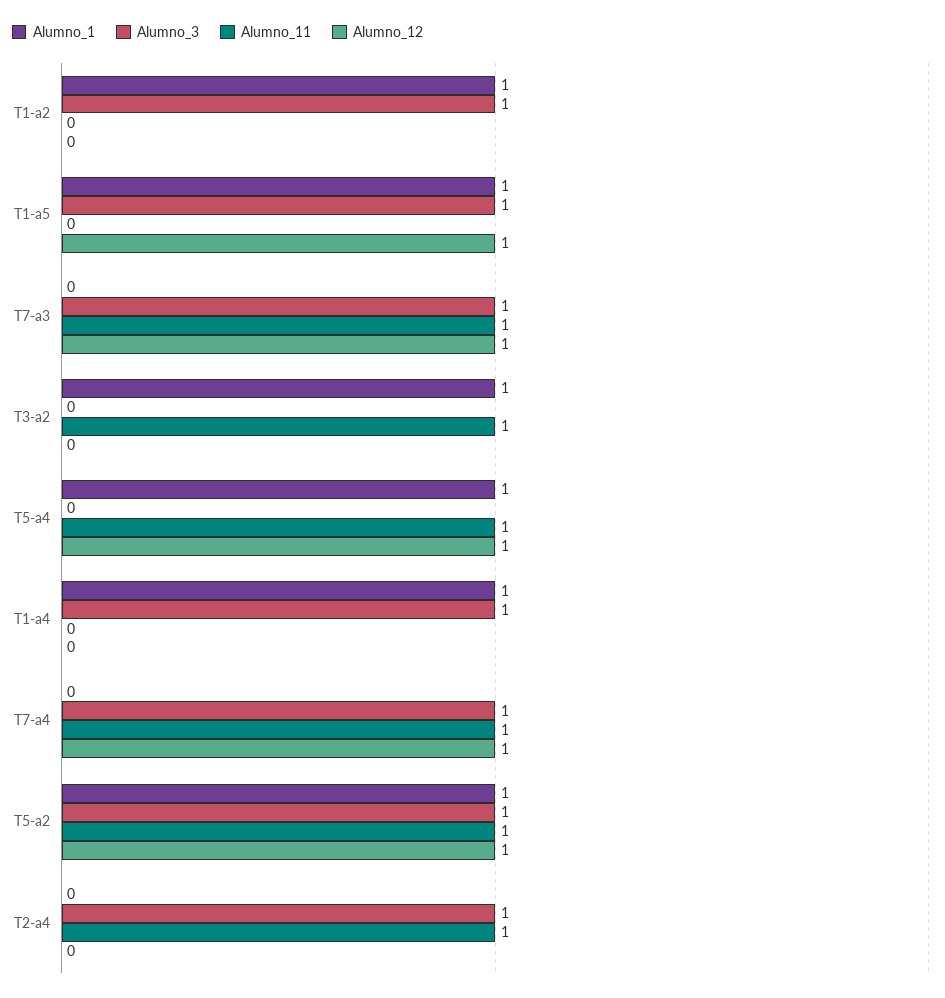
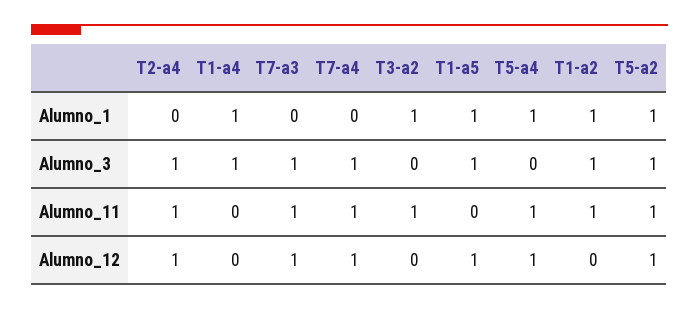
  {
    "Alumno_1": {
      "T1-a2": 1,
      "T1-a5": 1,
      "T7-a3": 0,
      "T3-a2": 1,
      "T5-a4": 1,
      "T1-a4": 1,
      "T7-a4": 0,
      "T5-a2": 1,
      "T2-a4": 0
    },
    "Alumno_3": {
      "T1-a2": 1,
      "T1-a5": 1,
      "T7-a3": 1,
      "T3-a2": 0,
      "T5-a4": 0,
      "T1-a4": 1,
      "T7-a4": 1,
      "T5-a2": 1,
      "T2-a4": 1
    },
    "Alumno_11": {
-     "T1-a2": 0,
+     "T1-a2": 1,
      "T1-a5": 0,
      "T7-a3": 1,
      "T3-a2": 1,
      "T5-a4": 1,
      "T1-a4": 0,
      "T7-a4": 1,
      "T5-a2": 1,
      "T2-a4": 1
    },
    "Alumno_12": {
      "T1-a2": 0,
      "T1-a5": 1,
      "T7-a3": 1,
      "T3-a2": 0,
      "T5-a4": 1,
      "T1-a4": 0,
      "T7-a4": 1,
      "T5-a2": 1,
-     "T2-a4": 0
+     "T2-a4": 1
    }
  }

